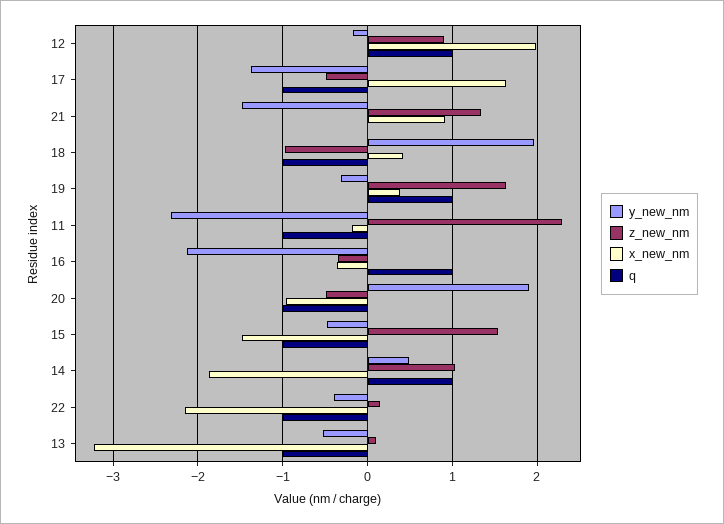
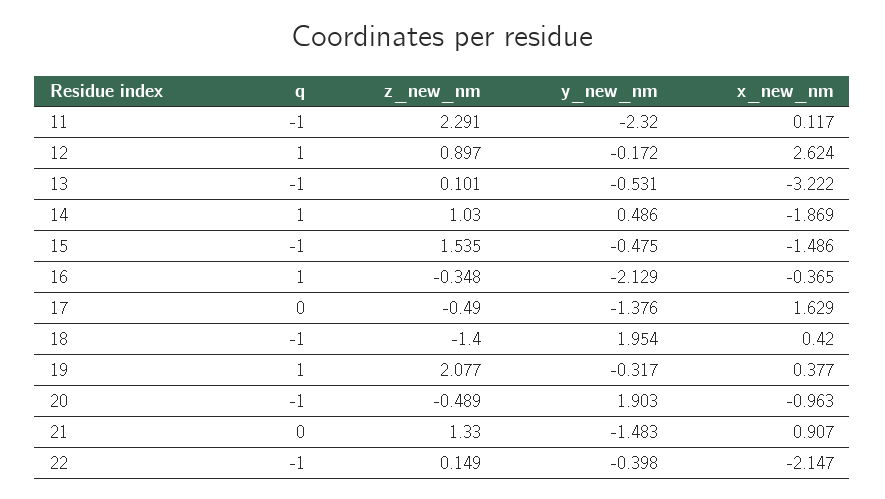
  {
    "y_new_nm": {
      "12": -0.172,
      "17": -1.376,
      "21": -1.483,
      "18": 1.954,
      "19": -0.317,
      "11": -2.32,
      "16": -2.129,
      "20": 1.903,
      "15": -0.475,
      "14": 0.486,
      "22": -0.398,
      "13": -0.531
    },
    "z_new_nm": {
      "12": 0.897,
      "17": -0.49,
      "21": 1.33,
-     "18": -1,
+     "18": -1.4,
-     "19": 1.6,
+     "19": 2.077,
      "11": 2.291,
      "16": -0.348,
      "20": -0.489,
      "15": 1.535,
      "14": 1.03,
      "22": 0.149,
      "13": 0.101
    },
    "x_new_nm": {
-     "12": 2,
+     "12": 2.624,
      "17": 1.629,
      "21": 0.907,
      "18": 0.42,
      "19": 0.377,
-     "11": -0.2,
+     "11": 0.117,
      "16": -0.365,
      "20": -0.963,
      "15": -1.486,
      "14": -1.869,
      "22": -2.147,
      "13": -3.222
    },
    "q": {
      "12": 1,
-     "17": -1,
+     "17": 0,
      "21": 0,
      "18": -1,
      "19": 1,
      "11": -1,
      "16": 1,
      "20": -1,
      "15": -1,
      "14": 1,
      "22": -1,
      "13": -1
    }
  }

